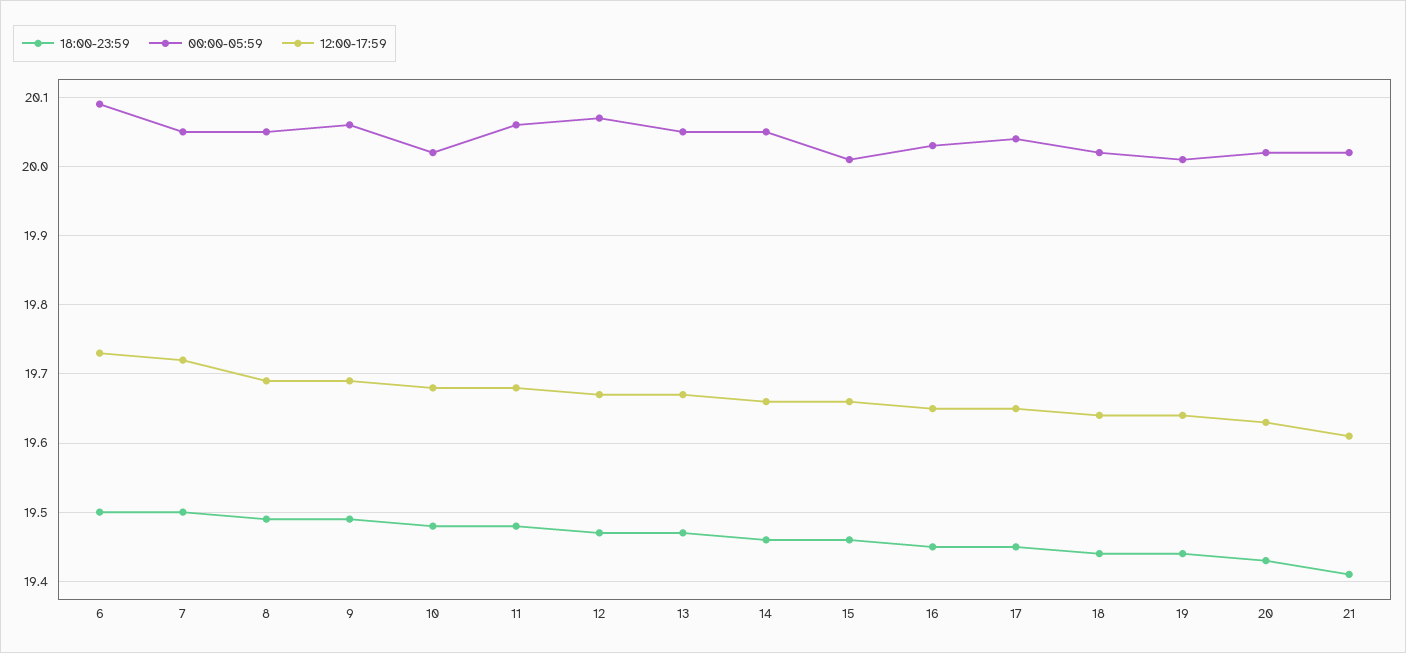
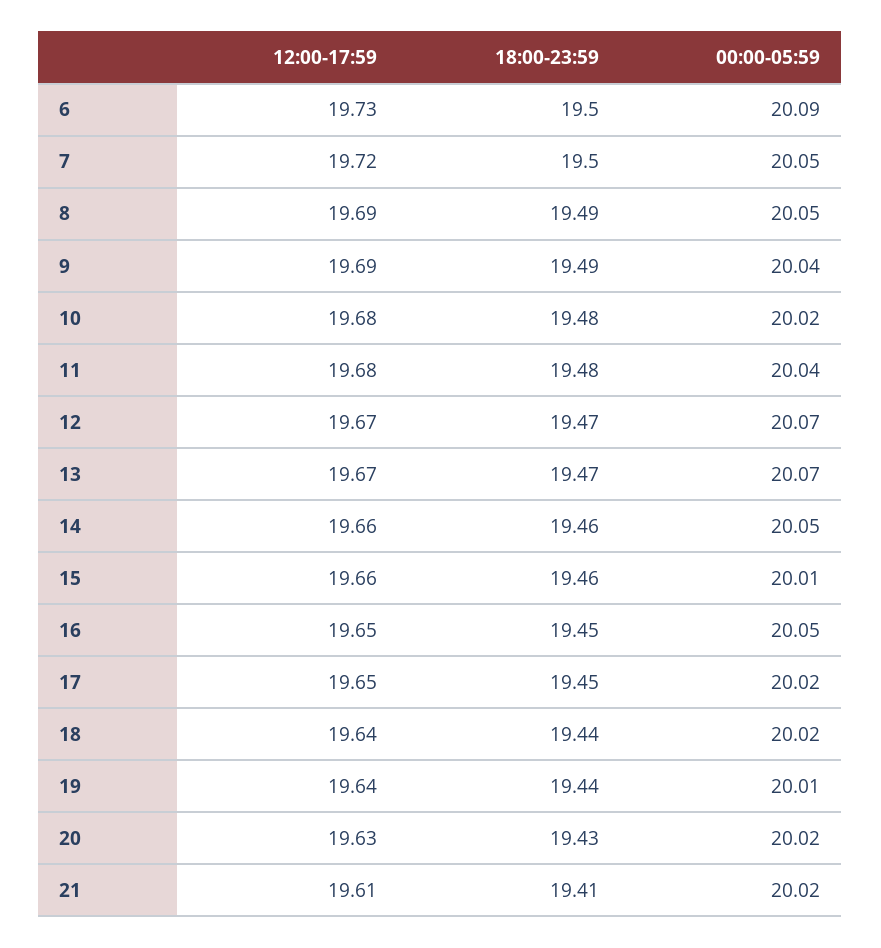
  {
    "18:00-23:59": {
      "6": 19.5,
      "7": 19.5,
      "8": 19.49,
      "9": 19.49,
      "10": 19.48,
      "11": 19.48,
      "12": 19.47,
      "13": 19.47,
      "14": 19.46,
      "15": 19.46,
      "16": 19.45,
      "17": 19.45,
      "18": 19.44,
      "19": 19.44,
      "20": 19.43,
      "21": 19.41
    },
    "00:00-05:59": {
      "6": 20.09,
      "7": 20.05,
      "8": 20.05,
-     "9": 20.06,
+     "9": 20.04,
      "10": 20.02,
-     "11": 20.06,
+     "11": 20.04,
      "12": 20.07,
-     "13": 20.05,
+     "13": 20.07,
      "14": 20.05,
      "15": 20.01,
-     "16": 20.03,
+     "16": 20.05,
-     "17": 20.04,
+     "17": 20.02,
      "18": 20.02,
      "19": 20.01,
      "20": 20.02,
      "21": 20.02
    },
    "12:00-17:59": {
      "6": 19.73,
      "7": 19.72,
      "8": 19.69,
      "9": 19.69,
      "10": 19.68,
      "11": 19.68,
      "12": 19.67,
      "13": 19.67,
      "14": 19.66,
      "15": 19.66,
      "16": 19.65,
      "17": 19.65,
      "18": 19.64,
      "19": 19.64,
      "20": 19.63,
      "21": 19.61
    }
  }

